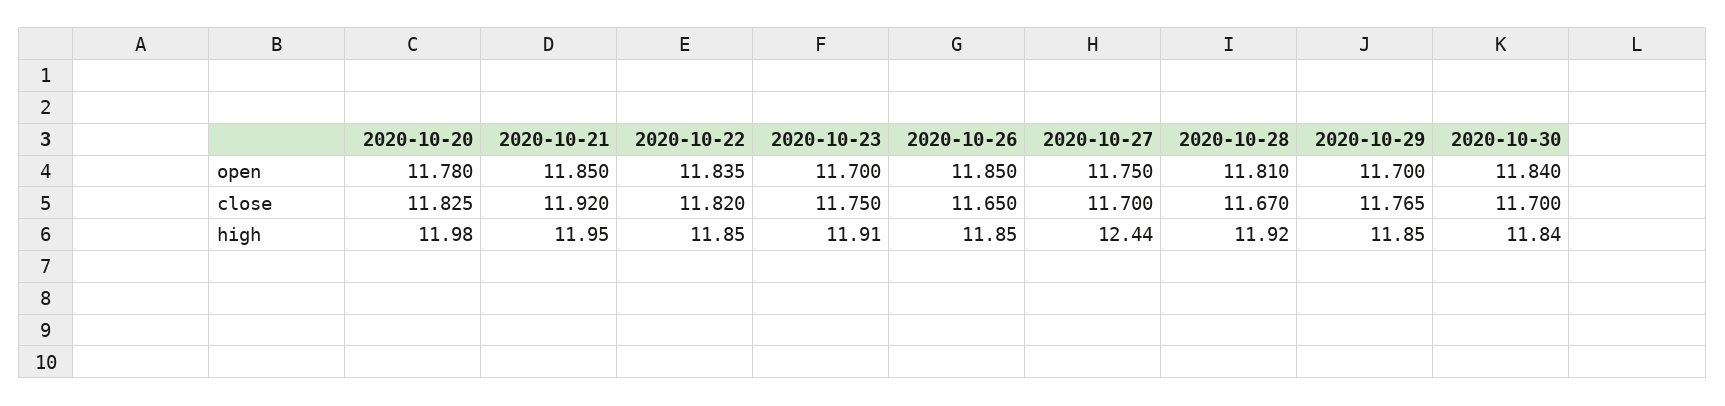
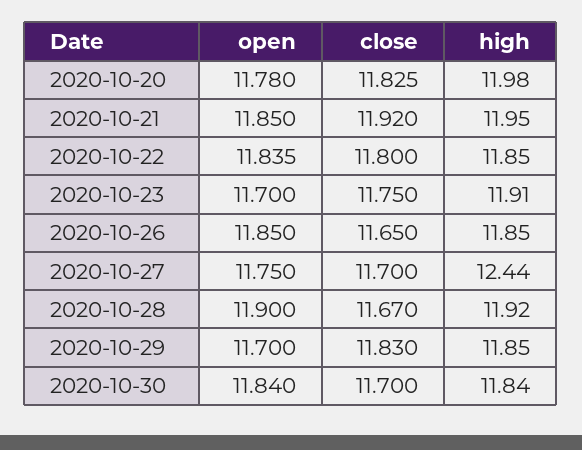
  {
    "2020-10-20": {
      "open": 11.78,
      "close": 11.825,
      "high": 11.98
    },
    "2020-10-21": {
      "open": 11.85,
      "close": 11.92,
      "high": 11.95
    },
    "2020-10-22": {
      "open": 11.835,
-     "close": 11.82,
+     "close": 11.8,
      "high": 11.85
    },
    "2020-10-23": {
      "open": 11.7,
      "close": 11.75,
      "high": 11.91
    },
    "2020-10-26": {
      "open": 11.85,
      "close": 11.65,
      "high": 11.85
    },
    "2020-10-27": {
      "open": 11.75,
      "close": 11.7,
      "high": 12.44
    },
    "2020-10-28": {
-     "open": 11.81,
+     "open": 11.9,
      "close": 11.67,
      "high": 11.92
    },
    "2020-10-29": {
      "open": 11.7,
-     "close": 11.765,
+     "close": 11.83,
      "high": 11.85
    },
    "2020-10-30": {
      "open": 11.84,
      "close": 11.7,
      "high": 11.84
    }
  }

